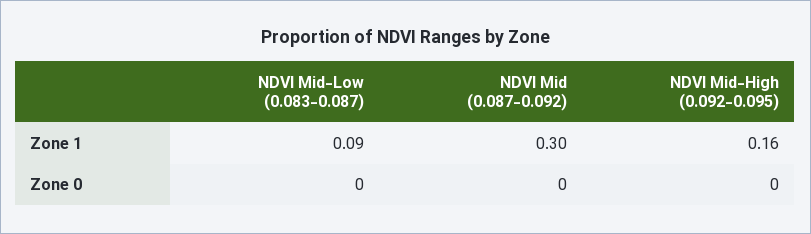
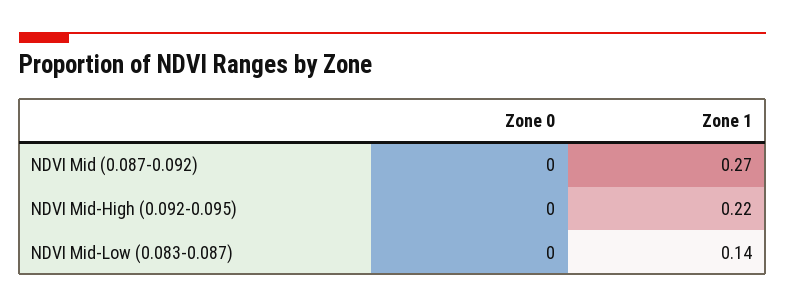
  {
    "NDVI Mid-Low (0.083-0.087)": {
-     "Zone 1": 0.09,
+     "Zone 1": 0.14,
      "Zone 0": 0
    },
    "NDVI Mid (0.087-0.092)": {
-     "Zone 1": 0.3,
+     "Zone 1": 0.27,
      "Zone 0": 0
    },
    "NDVI Mid-High (0.092-0.095)": {
-     "Zone 1": 0.16,
+     "Zone 1": 0.22,
      "Zone 0": 0
    }
  }

